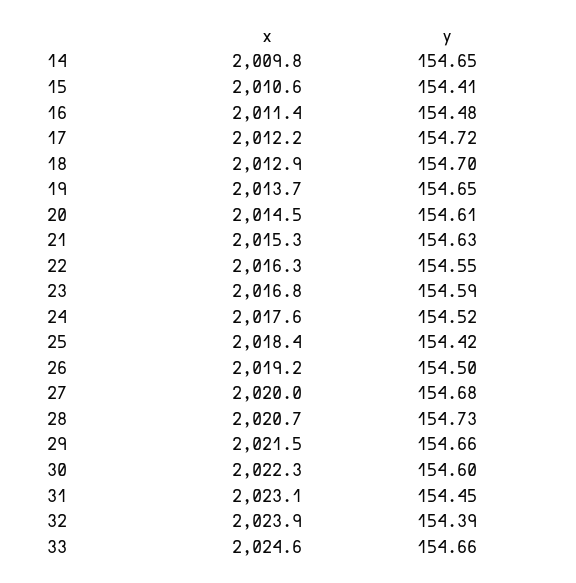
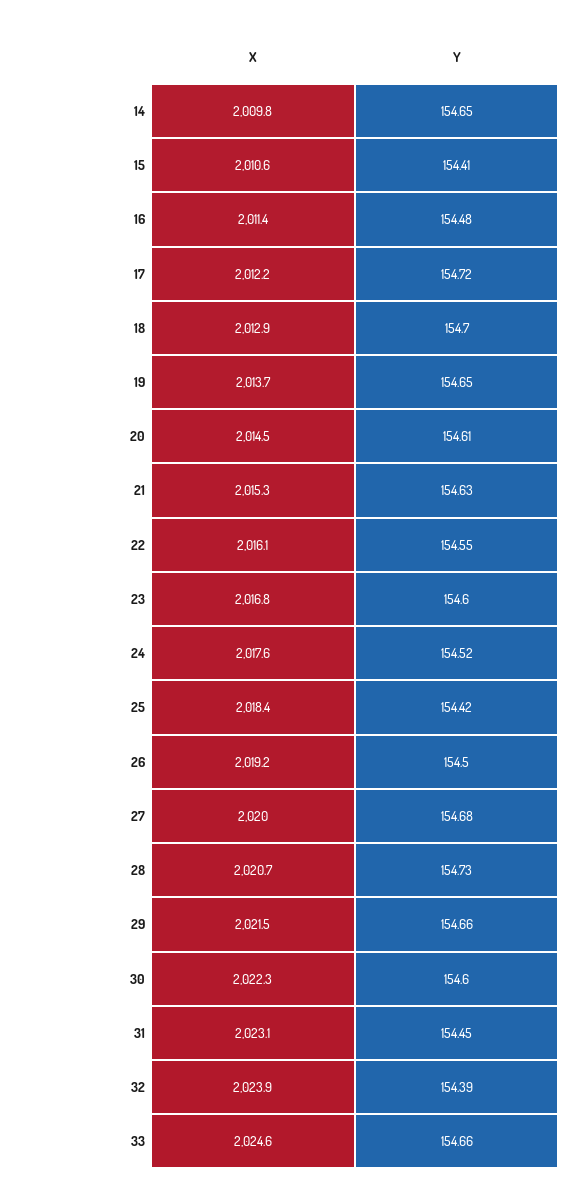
  {
    "x": {
      "14": 2009.8,
      "15": 2010.6,
      "16": 2011.4,
      "17": 2012.2,
      "18": 2012.9,
      "19": 2013.7,
      "20": 2014.5,
      "21": 2015.3,
-     "22": 2016.3,
+     "22": 2016.1,
      "23": 2016.8,
      "24": 2017.6,
      "25": 2018.4,
      "26": 2019.2,
      "27": 2020,
      "28": 2020.7,
      "29": 2021.5,
      "30": 2022.3,
      "31": 2023.1,
      "32": 2023.9,
      "33": 2024.6
    },
    "y": {
      "14": 154.65,
      "15": 154.41,
      "16": 154.48,
      "17": 154.72,
      "18": 154.7,
      "19": 154.65,
      "20": 154.61,
      "21": 154.63,
      "22": 154.55,
-     "23": 154.59,
+     "23": 154.6,
      "24": 154.52,
      "25": 154.42,
      "26": 154.5,
      "27": 154.68,
      "28": 154.73,
      "29": 154.66,
      "30": 154.6,
      "31": 154.45,
      "32": 154.39,
      "33": 154.66
    }
  }

